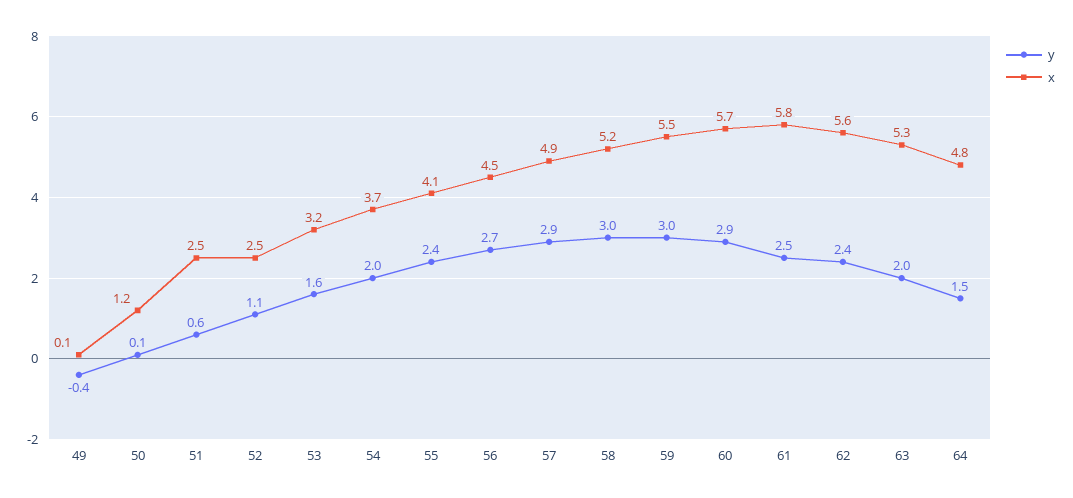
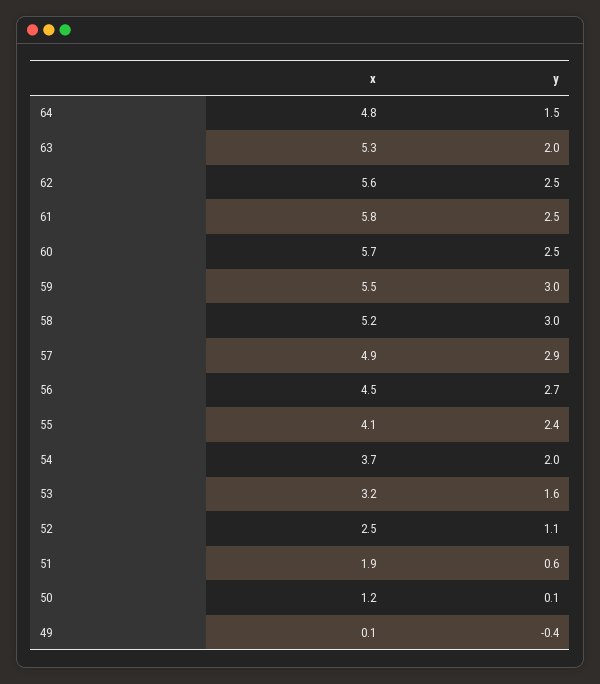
  {
    "y": {
      "49": -0.4,
      "50": 0.1,
      "51": 0.6,
      "52": 1.1,
      "53": 1.6,
      "54": 2,
      "55": 2.4,
      "56": 2.7,
      "57": 2.9,
      "58": 3,
      "59": 3,
-     "60": 2.9,
+     "60": 2.5,
      "61": 2.5,
-     "62": 2.4,
+     "62": 2.5,
      "63": 2,
      "64": 1.5
    },
    "x": {
      "49": 0.1,
      "50": 1.2,
-     "51": 2.5,
+     "51": 1.9,
      "52": 2.5,
      "53": 3.2,
      "54": 3.7,
      "55": 4.1,
      "56": 4.5,
      "57": 4.9,
      "58": 5.2,
      "59": 5.5,
      "60": 5.7,
      "61": 5.8,
      "62": 5.6,
      "63": 5.3,
      "64": 4.8
    }
  }

